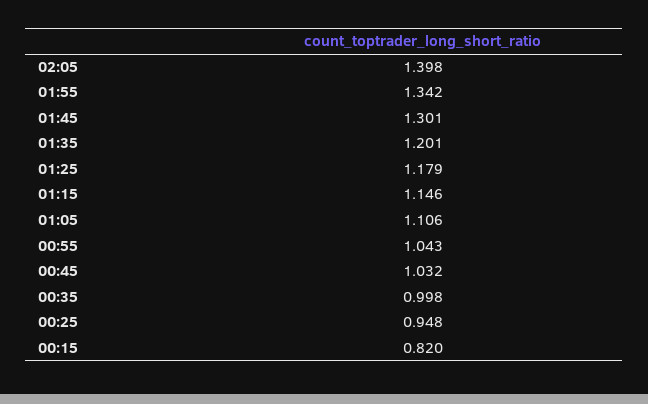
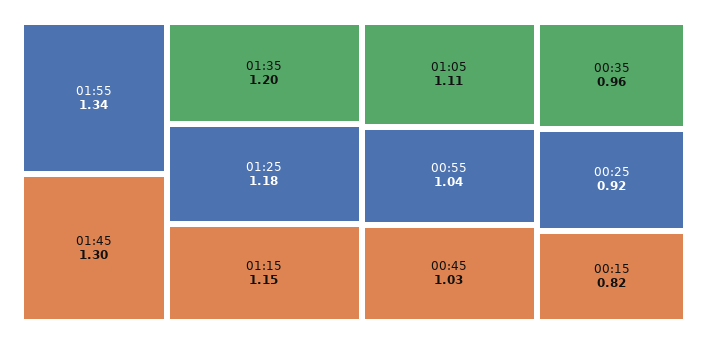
  {
-   "02:05": 1.398,
    "01:55": 1.342,
    "01:45": 1.301,
    "01:35": 1.201,
    "01:25": 1.179,
    "01:15": 1.146,
    "01:05": 1.106,
    "00:55": 1.043,
    "00:45": 1.032,
-   "00:35": 0.998,
+   "00:35": 0.96,
-   "00:25": 0.948,
+   "00:25": 0.92,
    "00:15": 0.82
  }

